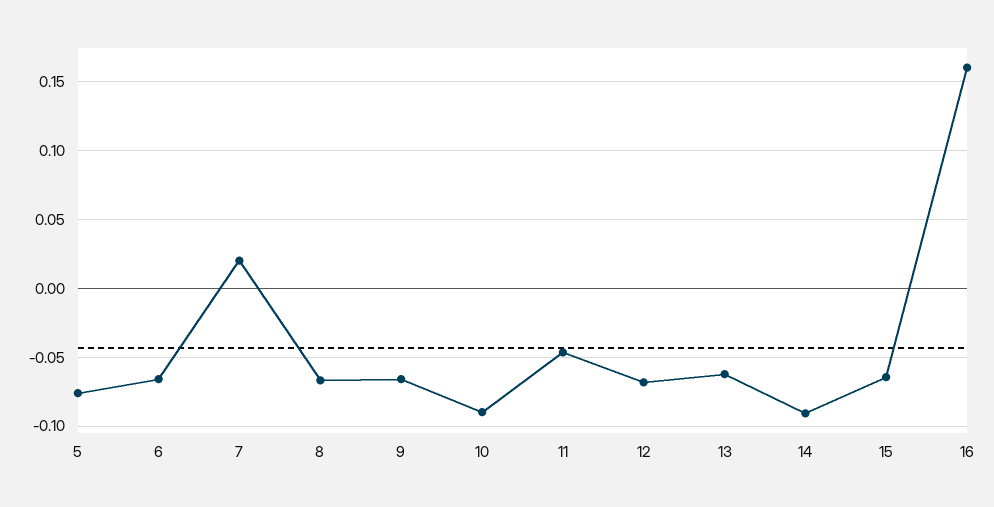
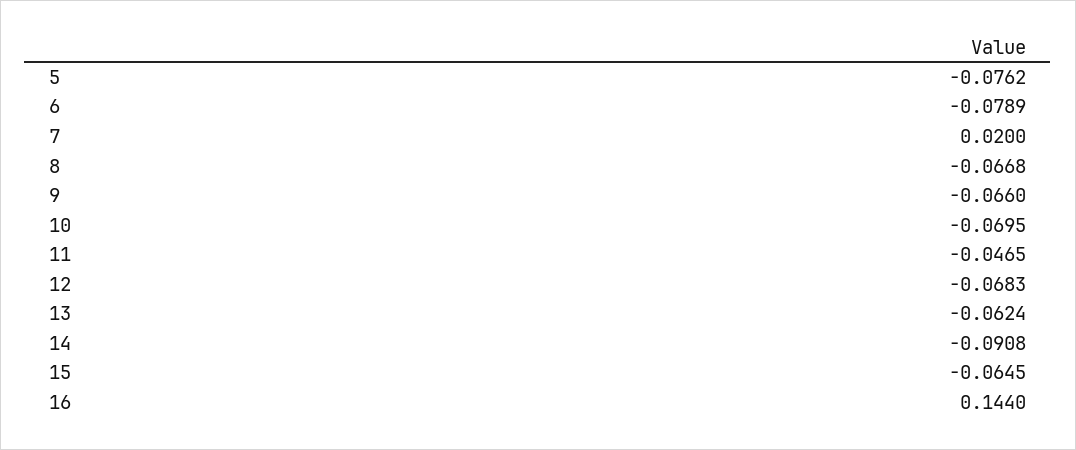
  {
    "5": -0.0762,
-   "6": -0.065,
+   "6": -0.0789,
    "7": 0.02,
    "8": -0.0668,
    "9": -0.066,
-   "10": -0.09,
+   "10": -0.0695,
    "11": -0.0465,
    "12": -0.0683,
    "13": -0.0624,
    "14": -0.0908,
    "15": -0.0645,
-   "16": 0.16
+   "16": 0.144
  }

